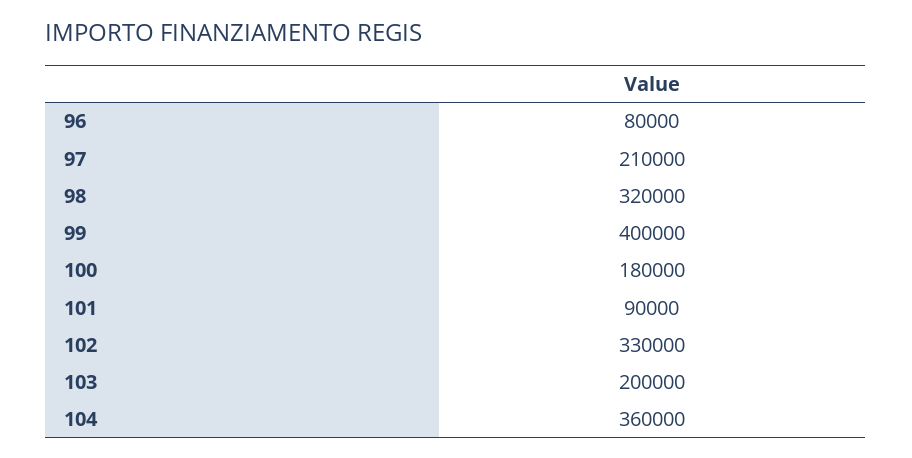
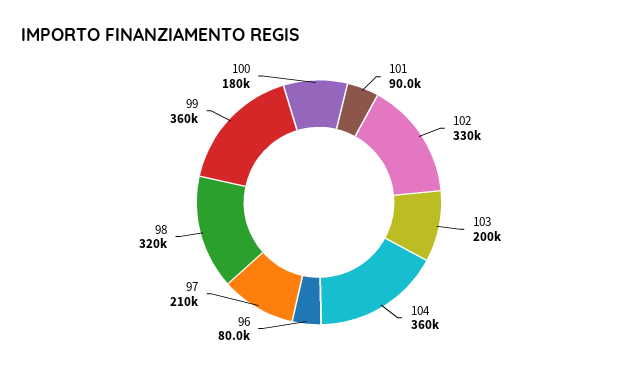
  {
    "96": 80000,
    "97": 210000,
    "98": 320000,
-   "99": 400000,
+   "99": 360000,
    "100": 180000,
    "101": 90000,
    "102": 330000,
    "103": 200000,
    "104": 360000
  }

